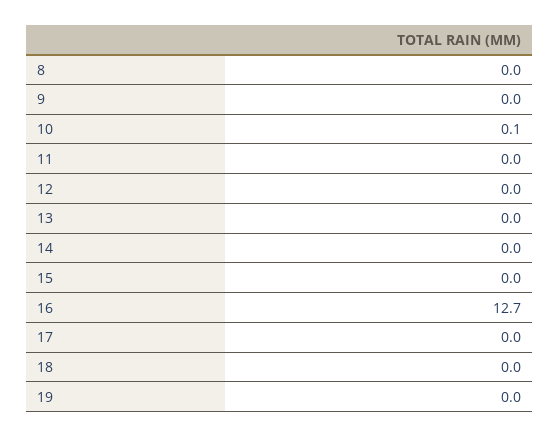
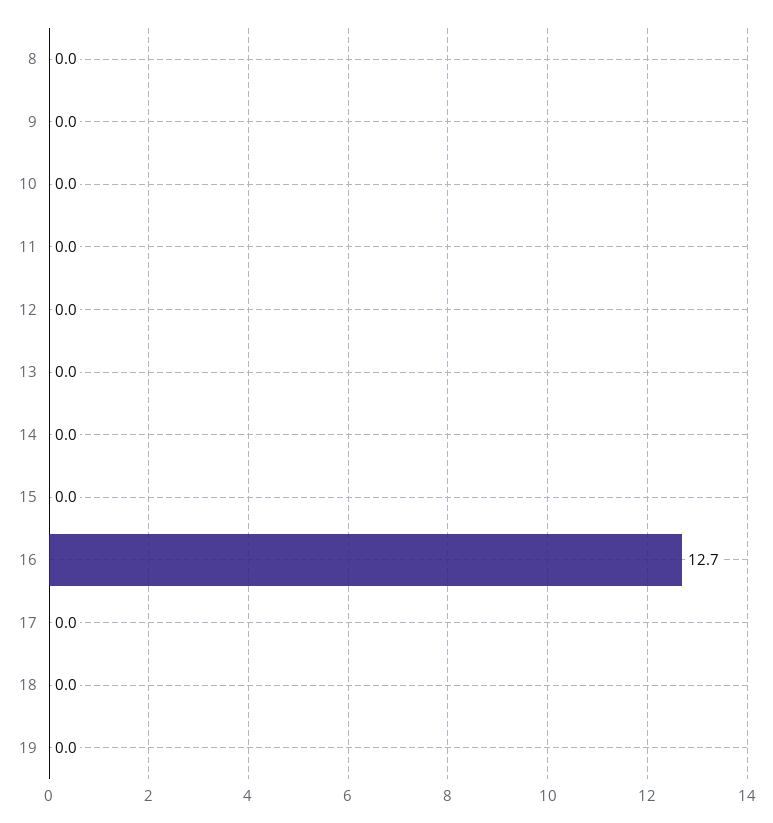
  {
    "8": 0,
    "9": 0,
-   "10": 0.1,
+   "10": 0,
    "11": 0,
    "12": 0,
    "13": 0,
    "14": 0,
    "15": 0,
    "16": 12.7,
    "17": 0,
    "18": 0,
    "19": 0
  }

